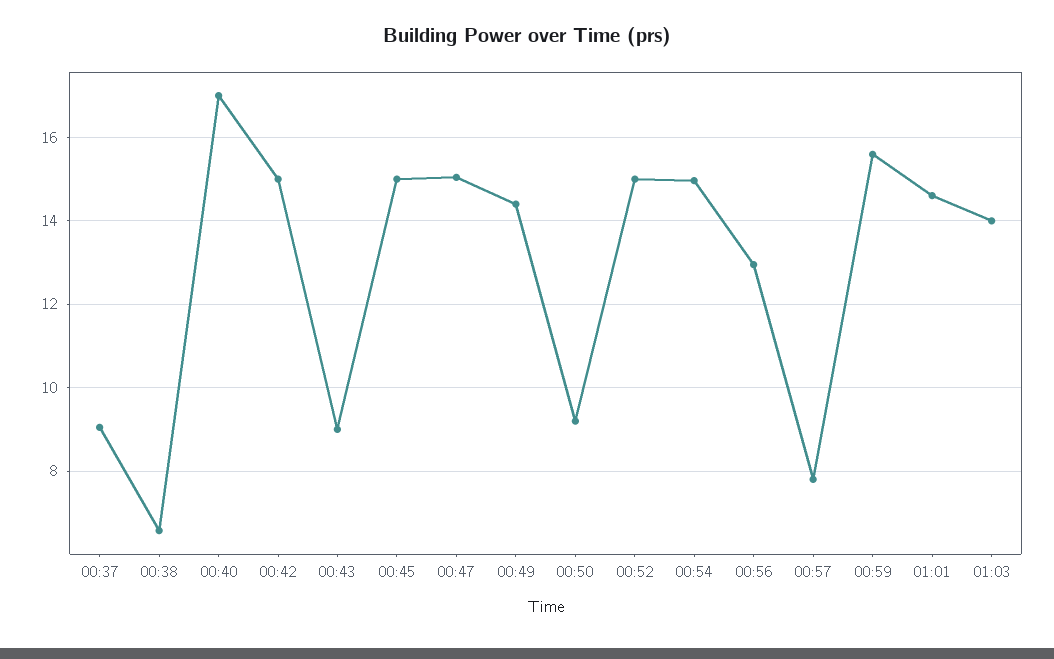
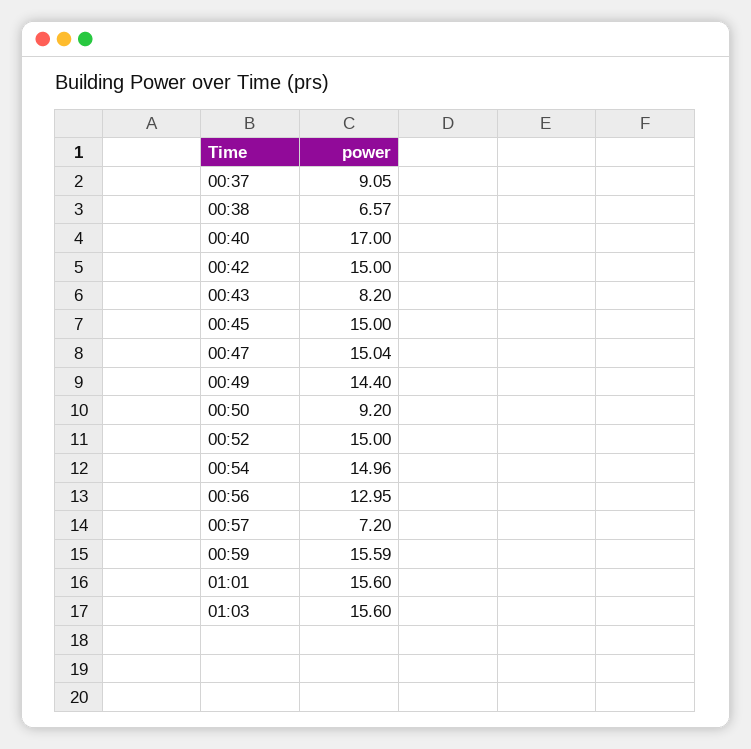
  {
    "00:37": 9.05,
    "00:38": 6.57,
    "00:40": 17,
    "00:42": 15,
-   "00:43": 9,
+   "00:43": 8.2,
    "00:45": 15,
    "00:47": 15.04,
    "00:49": 14.4,
    "00:50": 9.2,
    "00:52": 15,
    "00:54": 14.96,
    "00:56": 12.95,
-   "00:57": 7.8,
+   "00:57": 7.2,
    "00:59": 15.59,
-   "01:01": 14.6,
+   "01:01": 15.6,
-   "01:03": 14
+   "01:03": 15.6
  }

